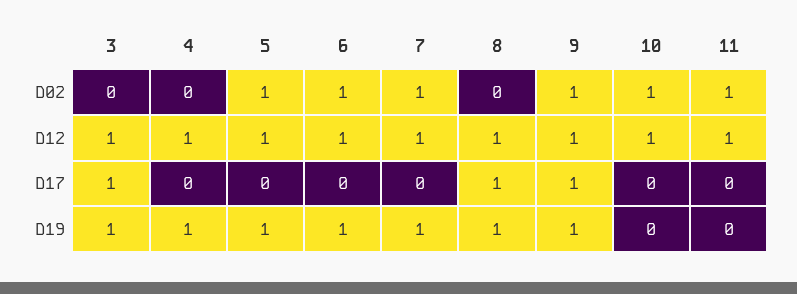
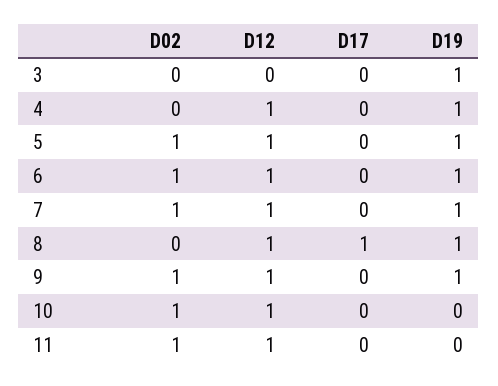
  {
    "3": {
      "D02": 0,
-     "D12": 1,
+     "D12": 0,
-     "D17": 1,
+     "D17": 0,
      "D19": 1
    },
    "4": {
      "D02": 0,
      "D12": 1,
      "D17": 0,
      "D19": 1
    },
    "5": {
      "D02": 1,
      "D12": 1,
      "D17": 0,
      "D19": 1
    },
    "6": {
      "D02": 1,
      "D12": 1,
      "D17": 0,
      "D19": 1
    },
    "7": {
      "D02": 1,
      "D12": 1,
      "D17": 0,
      "D19": 1
    },
    "8": {
      "D02": 0,
      "D12": 1,
      "D17": 1,
      "D19": 1
    },
    "9": {
      "D02": 1,
      "D12": 1,
-     "D17": 1,
+     "D17": 0,
      "D19": 1
    },
    "10": {
      "D02": 1,
      "D12": 1,
      "D17": 0,
      "D19": 0
    },
    "11": {
      "D02": 1,
      "D12": 1,
      "D17": 0,
      "D19": 0
    }
  }

